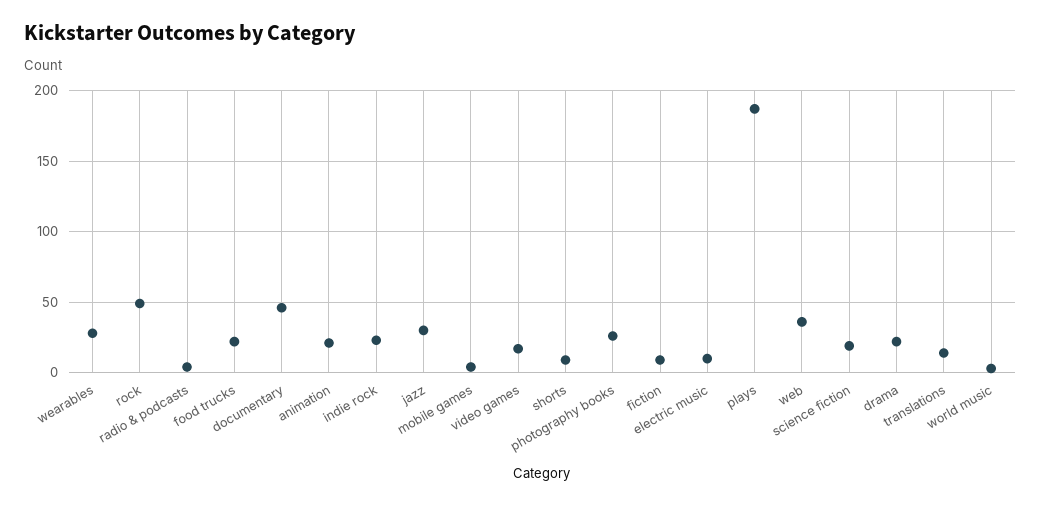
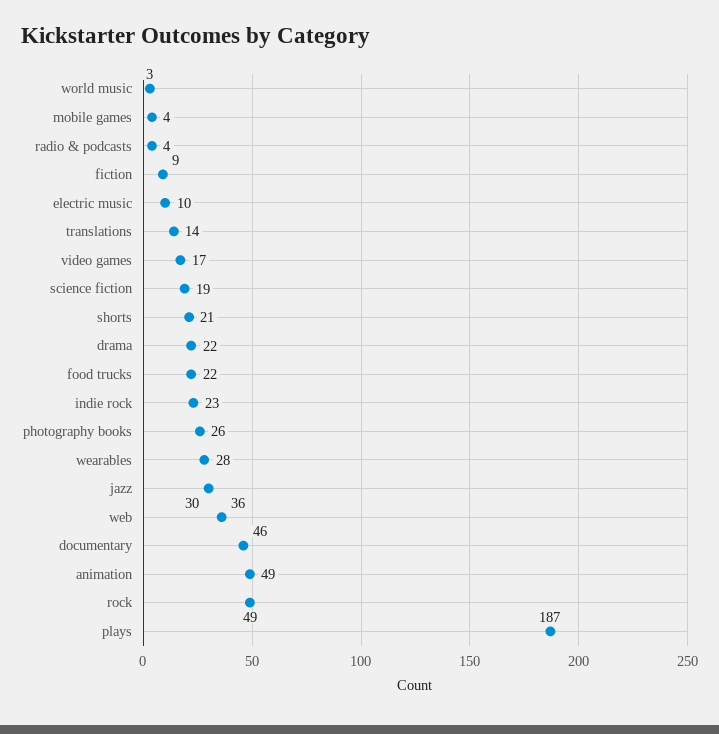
  {
    "wearables": 28,
    "rock": 49,
    "radio & podcasts": 4,
    "food trucks": 22,
    "documentary": 46,
-   "animation": 20,
+   "animation": 49,
    "indie rock": 23,
    "jazz": 30,
    "mobile games": 4,
    "video games": 17,
-   "shorts": 10,
+   "shorts": 21,
    "photography books": 26,
    "fiction": 9,
    "electric music": 10,
    "plays": 187,
    "web": 36,
    "science fiction": 19,
    "drama": 22,
    "translations": 14,
    "world music": 3
  }

